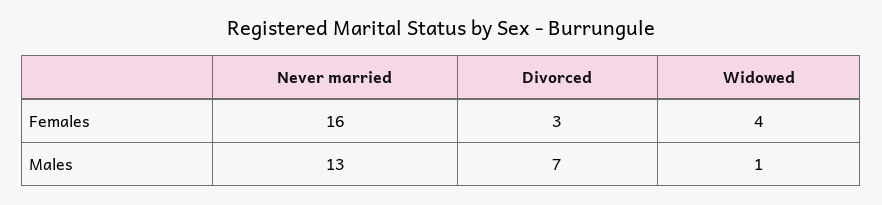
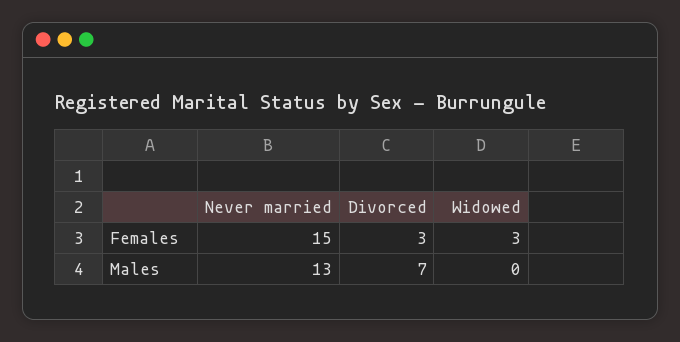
  {
    "Never married": {
-     "Females": 16,
+     "Females": 15,
      "Males": 13
    },
    "Divorced": {
      "Females": 3,
      "Males": 7
    },
    "Widowed": {
-     "Females": 4,
+     "Females": 3,
-     "Males": 1
+     "Males": 0
    }
  }

